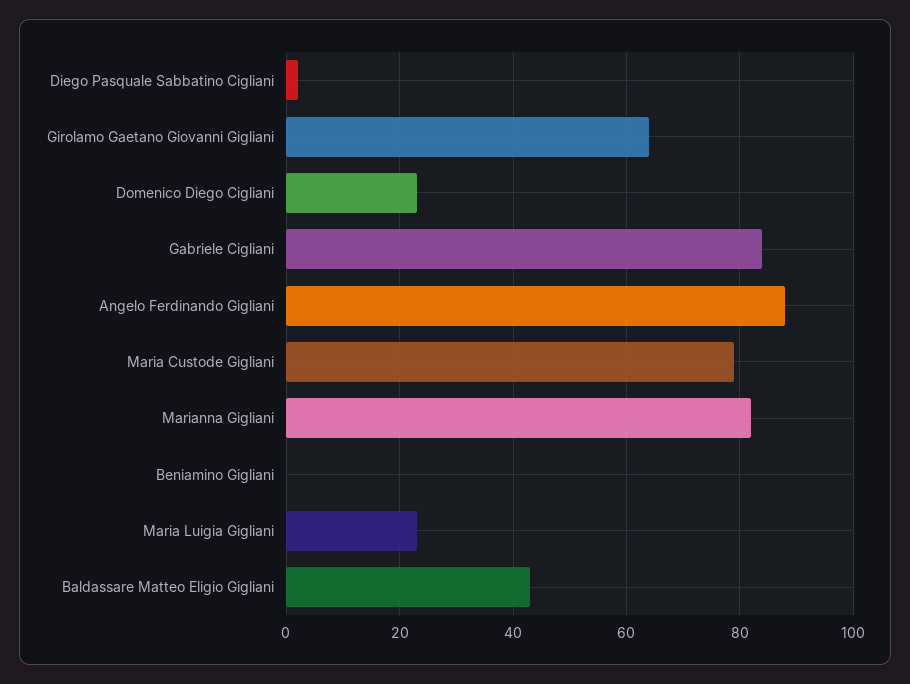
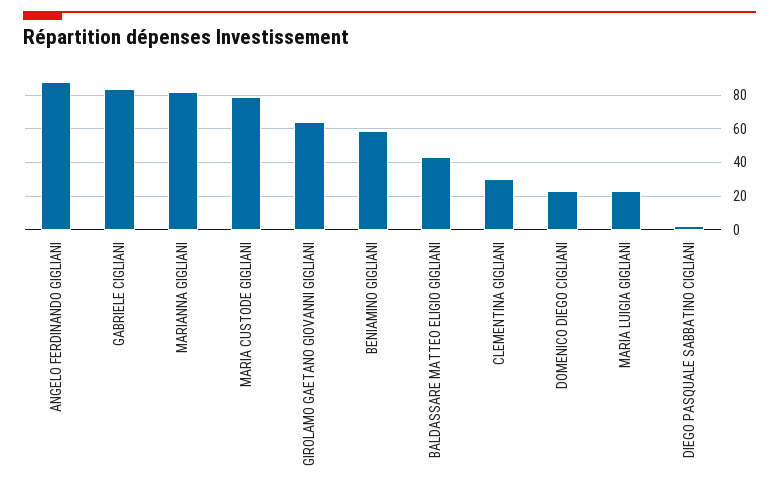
  {
    "Diego Pasquale Sabbatino Cigliani": 0,
    "Girolamo Gaetano Giovanni Gigliani": 65,
    "Domenico Diego Cigliani": 25,
    "Gabriele Cigliani": 85,
    "Angelo Ferdinando Gigliani": 90,
    "Maria Custode Gigliani": 80,
    "Marianna Gigliani": 80,
-   "Beniamino Gigliani": 0,
+   "Beniamino Gigliani": 60,
    "Maria Luigia Gigliani": 25,
-   "Baldassare Matteo Eligio Gigliani": 45
+   "Baldassare Matteo Eligio Gigliani": 45,
+   "CLEMENTINA GIGLIANI": 30
  }

